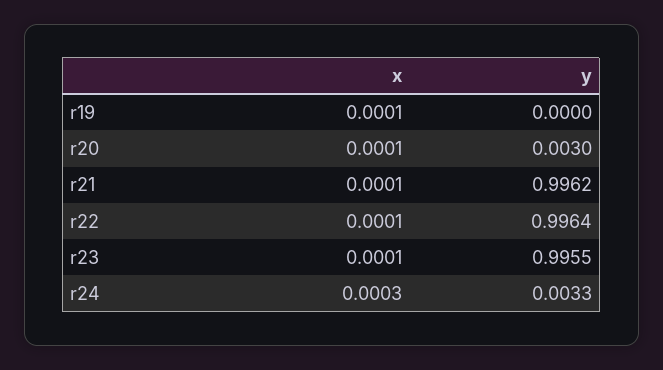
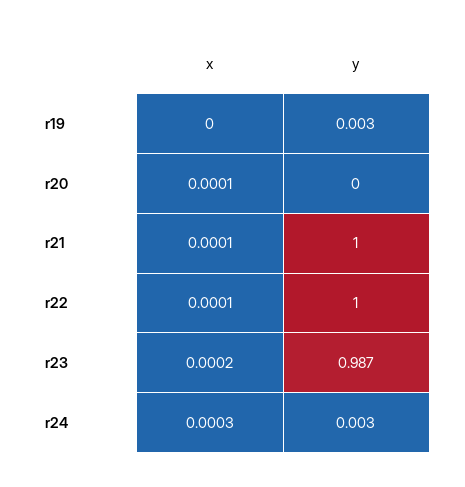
  {
    "x": {
-     "r19": 0.0001,
+     "r19": 0,
      "r20": 0.0001,
      "r21": 0.0001,
      "r22": 0.0001,
-     "r23": 0.0001,
+     "r23": 0.0002,
      "r24": 0.0003
    },
    "y": {
-     "r19": 0,
+     "r19": 0.003,
-     "r20": 0.003,
+     "r20": 0,
-     "r21": 0.9962,
+     "r21": 1,
-     "r22": 0.9964,
+     "r22": 1,
-     "r23": 0.9955,
+     "r23": 0.987,
      "r24": 0.0033
    }
  }

